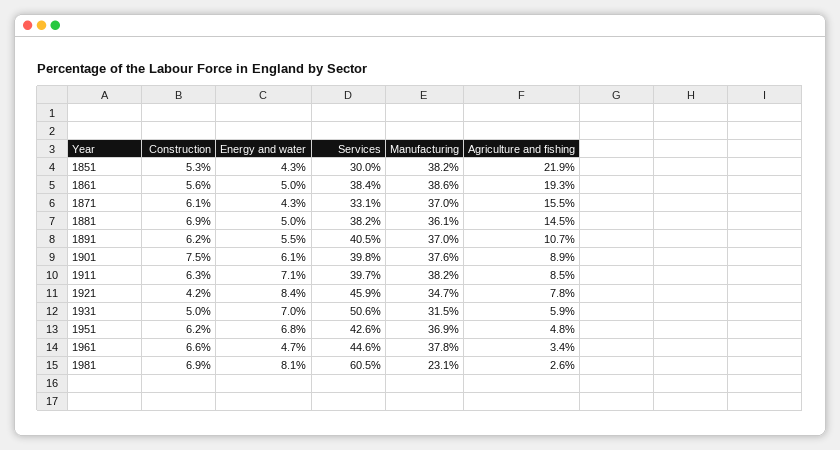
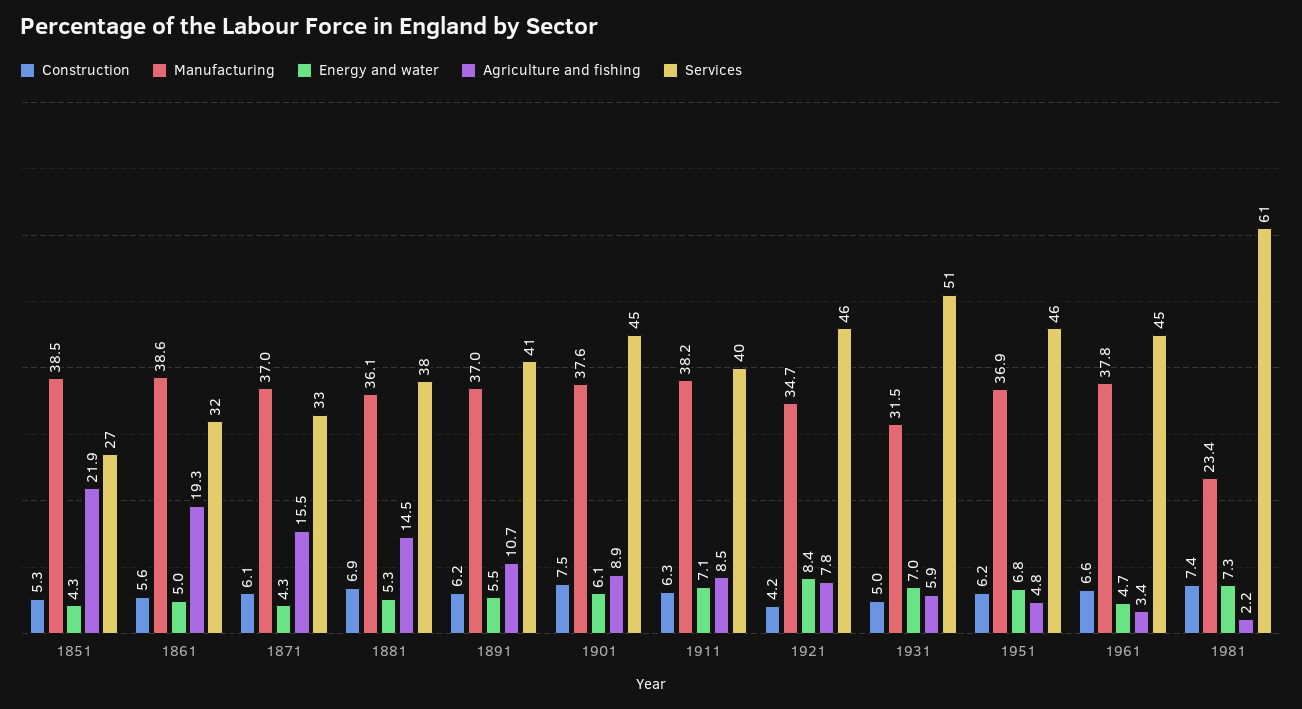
  {
    "Construction": {
      "1851": 5.3,
      "1861": 5.6,
      "1871": 6.1,
      "1881": 6.9,
      "1891": 6.2,
      "1901": 7.5,
      "1911": 6.3,
      "1921": 4.2,
      "1931": 5,
      "1951": 6.2,
      "1961": 6.6,
-     "1981": 6.9
+     "1981": 7.4
    },
    "Energy and water": {
      "1851": 4.3,
      "1861": 5,
      "1871": 4.3,
-     "1881": 5,
+     "1881": 5.3,
      "1891": 5.5,
      "1901": 6.1,
      "1911": 7.1,
      "1921": 8.4,
      "1931": 7,
      "1951": 6.8,
      "1961": 4.7,
-     "1981": 8.1
+     "1981": 7.3
    },
    "Services": {
-     "1851": 30,
+     "1851": 27,
-     "1861": 38.4,
+     "1861": 32,
      "1871": 33.1,
      "1881": 38.2,
      "1891": 40.5,
-     "1901": 39.8,
+     "1901": 45,
      "1911": 39.7,
      "1921": 45.9,
      "1931": 50.6,
-     "1951": 42.6,
+     "1951": 46,
      "1961": 44.6,
      "1981": 60.5
    },
    "Manufacturing": {
-     "1851": 38.2,
+     "1851": 38.5,
      "1861": 38.6,
      "1871": 37,
      "1881": 36.1,
      "1891": 37,
      "1901": 37.6,
      "1911": 38.2,
      "1921": 34.7,
      "1931": 31.5,
      "1951": 36.9,
      "1961": 37.8,
-     "1981": 23.1
+     "1981": 23.4
    },
    "Agriculture and fishing": {
      "1851": 21.9,
      "1861": 19.3,
      "1871": 15.5,
      "1881": 14.5,
      "1891": 10.7,
      "1901": 8.9,
      "1911": 8.5,
      "1921": 7.8,
      "1931": 5.9,
      "1951": 4.8,
      "1961": 3.4,
-     "1981": 2.6
+     "1981": 2.2
    }
  }

